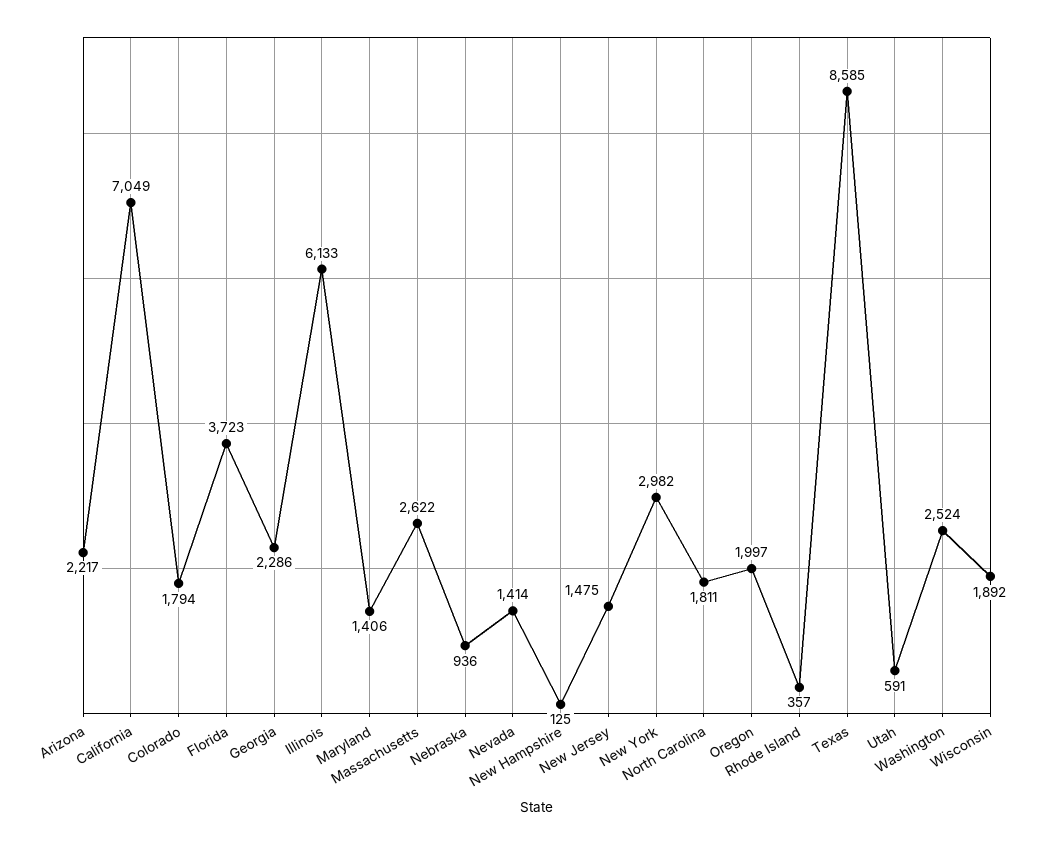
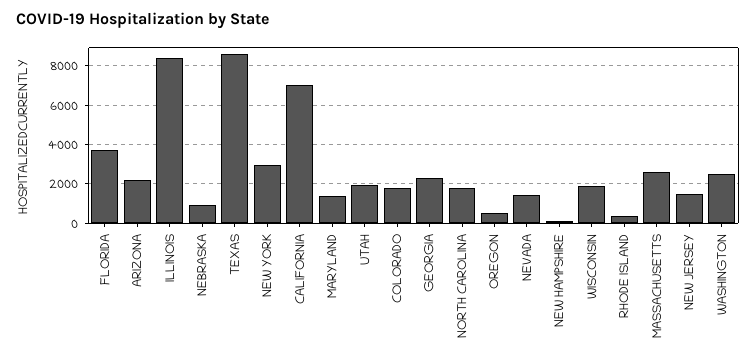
  {
    "Arizona": 2217,
    "California": 7049,
    "Colorado": 1794,
    "Florida": 3723,
    "Georgia": 2286,
-   "Illinois": 6133,
+   "Illinois": 8500,
    "Maryland": 1406,
    "Massachusetts": 2622,
    "Nebraska": 936,
    "Nevada": 1414,
    "New Hampshire": 125,
    "New Jersey": 1475,
    "New York": 2982,
    "North Carolina": 1811,
-   "Oregon": 1997,
+   "Oregon": 500,
    "Rhode Island": 357,
    "Texas": 8585,
-   "Utah": 591,
+   "Utah": 2000,
    "Washington": 2524,
    "Wisconsin": 1892
  }

